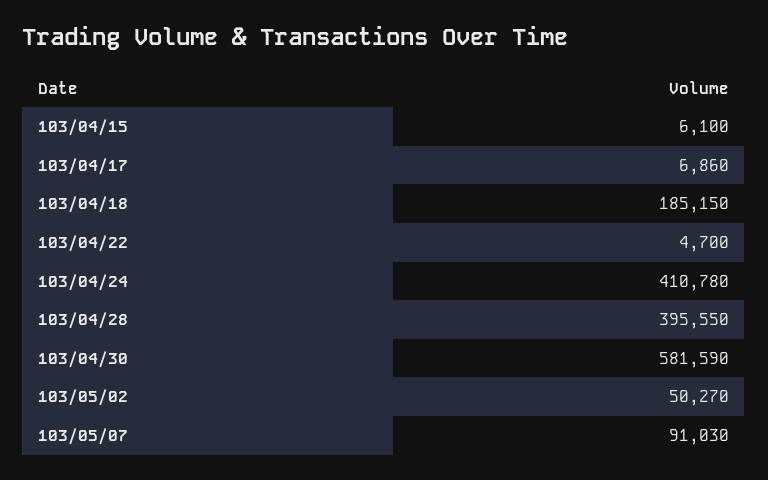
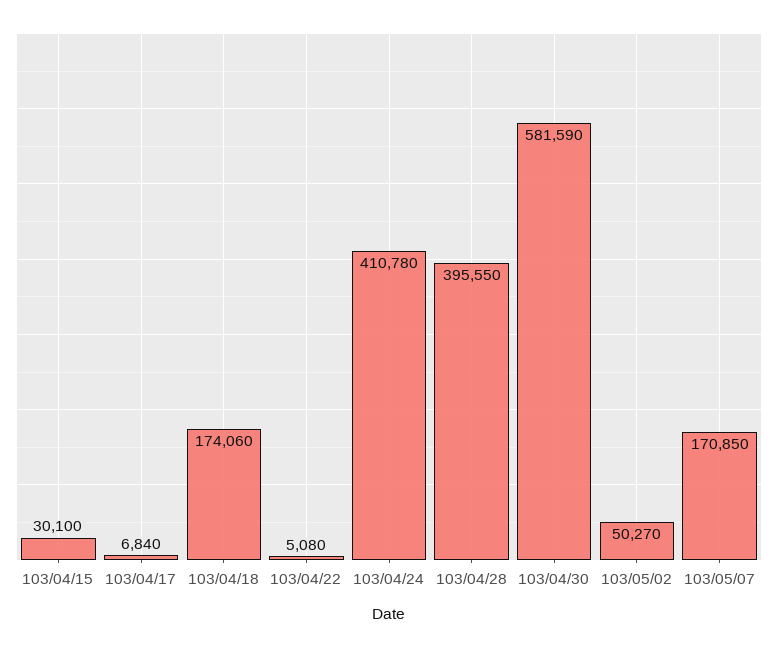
  {
-   "103/04/15": 6100,
+   "103/04/15": 30100,
-   "103/04/17": 6860,
+   "103/04/17": 6840,
-   "103/04/18": 185150,
+   "103/04/18": 174060,
-   "103/04/22": 4700,
+   "103/04/22": 5080,
    "103/04/24": 410780,
    "103/04/28": 395550,
    "103/04/30": 581590,
    "103/05/02": 50270,
-   "103/05/07": 91030
+   "103/05/07": 170850
  }

